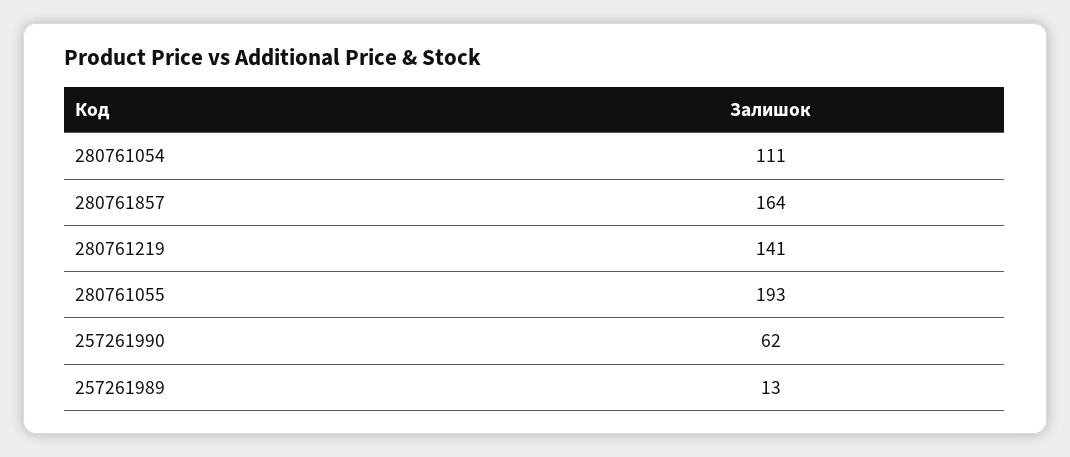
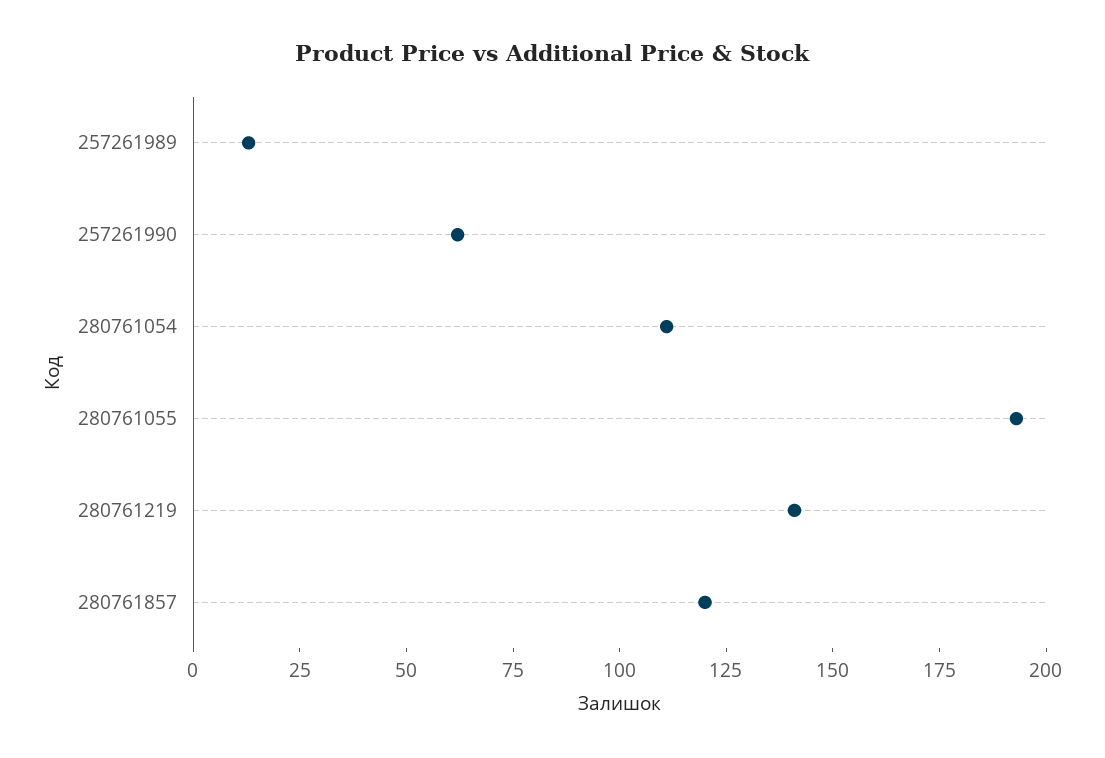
  {
    "280761054": 111,
-   "280761857": 164,
+   "280761857": 120,
    "280761219": 141,
    "280761055": 193,
    "257261990": 62,
    "257261989": 13
  }

